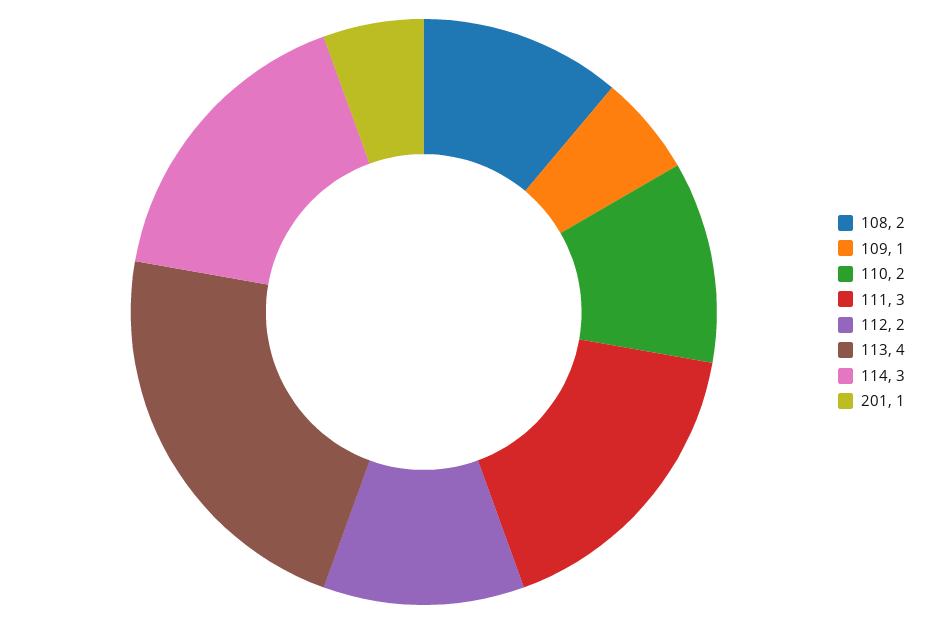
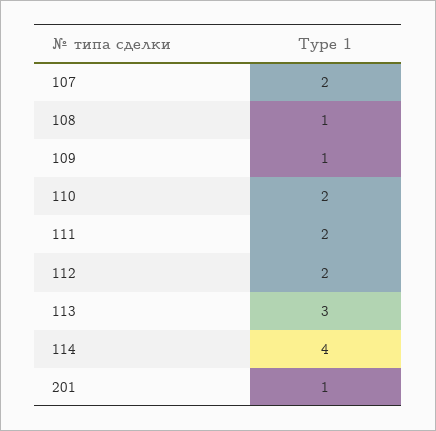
  {
-   "108": 2,
+   "108": 1,
    "109": 1,
    "110": 2,
-   "111": 3,
+   "111": 2,
    "112": 2,
-   "113": 4,
+   "113": 3,
-   "114": 3,
+   "114": 4,
-   "201": 1
+   "201": 1,
+   "107": 2
  }

